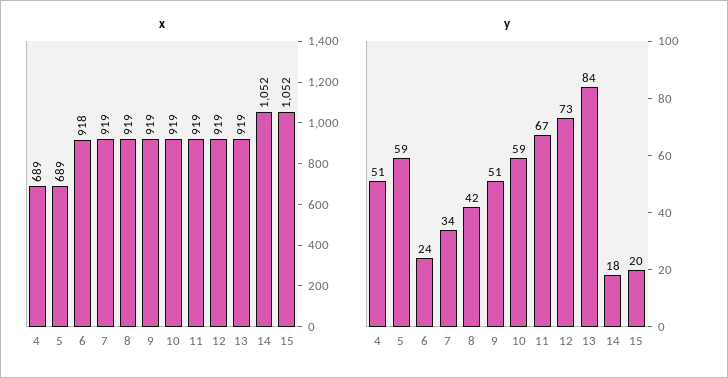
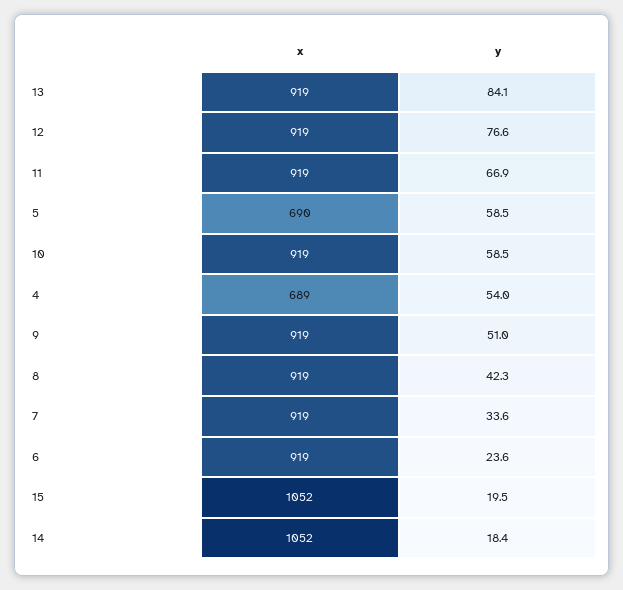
  {
    "x": {
      "4": 689,
-     "5": 689,
+     "5": 690,
-     "6": 918,
+     "6": 919,
      "7": 919,
      "8": 919,
      "9": 919,
      "10": 919,
      "11": 919,
      "12": 919,
      "13": 919,
      "14": 1052,
      "15": 1052
    },
    "y": {
-     "4": 51,
+     "4": 54,
      "5": 58.5,
      "6": 23.6,
      "7": 33.6,
      "8": 42.3,
      "9": 51,
      "10": 58.5,
      "11": 66.9,
-     "12": 73,
+     "12": 76.6,
      "13": 84.1,
      "14": 18.4,
      "15": 19.5
    }
  }

